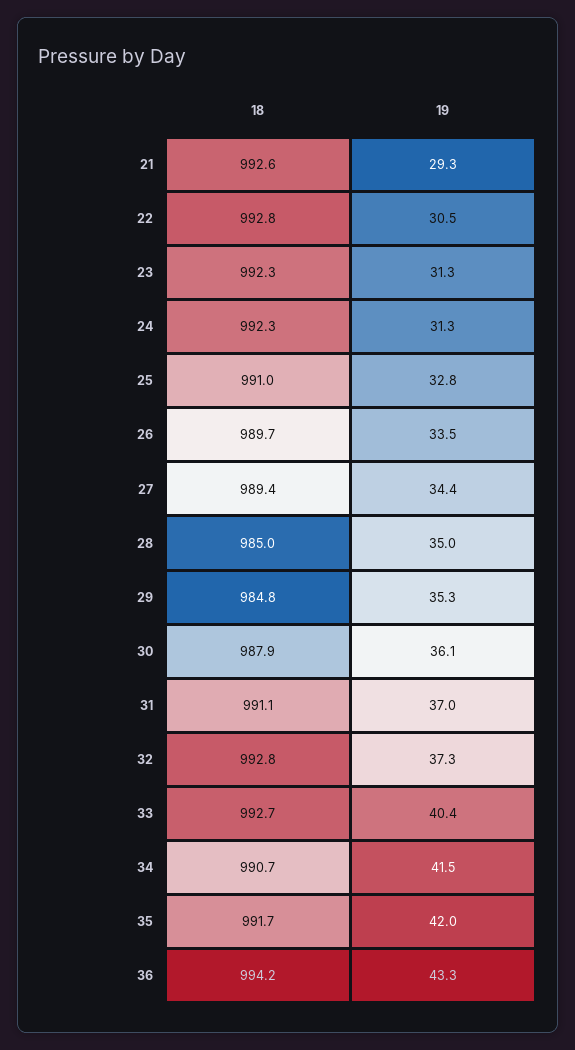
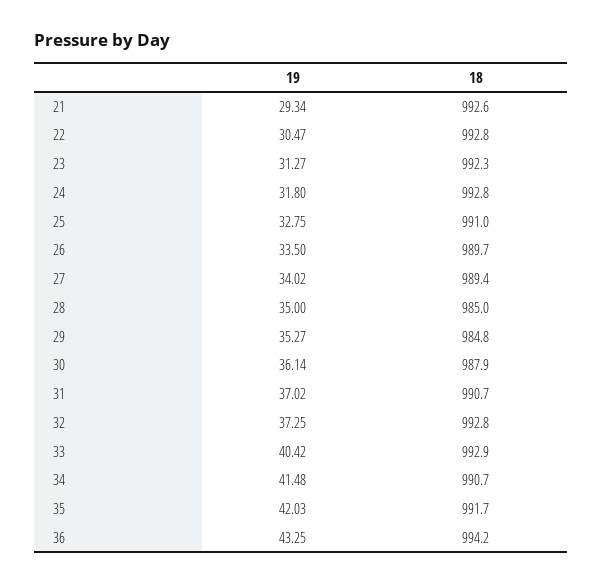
  {
    "18": {
      "21": 992.6,
      "22": 992.8,
      "23": 992.3,
-     "24": 992.3,
+     "24": 992.8,
      "25": 991,
      "26": 989.7,
      "27": 989.4,
      "28": 985,
      "29": 984.8,
      "30": 987.9,
-     "31": 991.1,
+     "31": 990.7,
      "32": 992.8,
-     "33": 992.7,
+     "33": 992.9,
      "34": 990.7,
      "35": 991.7,
      "36": 994.2
    },
    "19": {
      "21": 29.34,
      "22": 30.47,
      "23": 31.27,
-     "24": 31.3,
+     "24": 31.8,
      "25": 32.75,
      "26": 33.5,
-     "27": 34.4,
+     "27": 34.02,
      "28": 35,
      "29": 35.27,
      "30": 36.14,
      "31": 37.02,
      "32": 37.25,
      "33": 40.42,
      "34": 41.48,
      "35": 42.03,
      "36": 43.25
    }
  }

